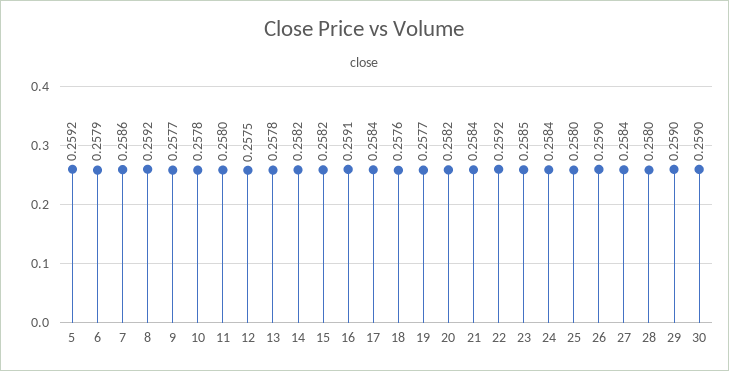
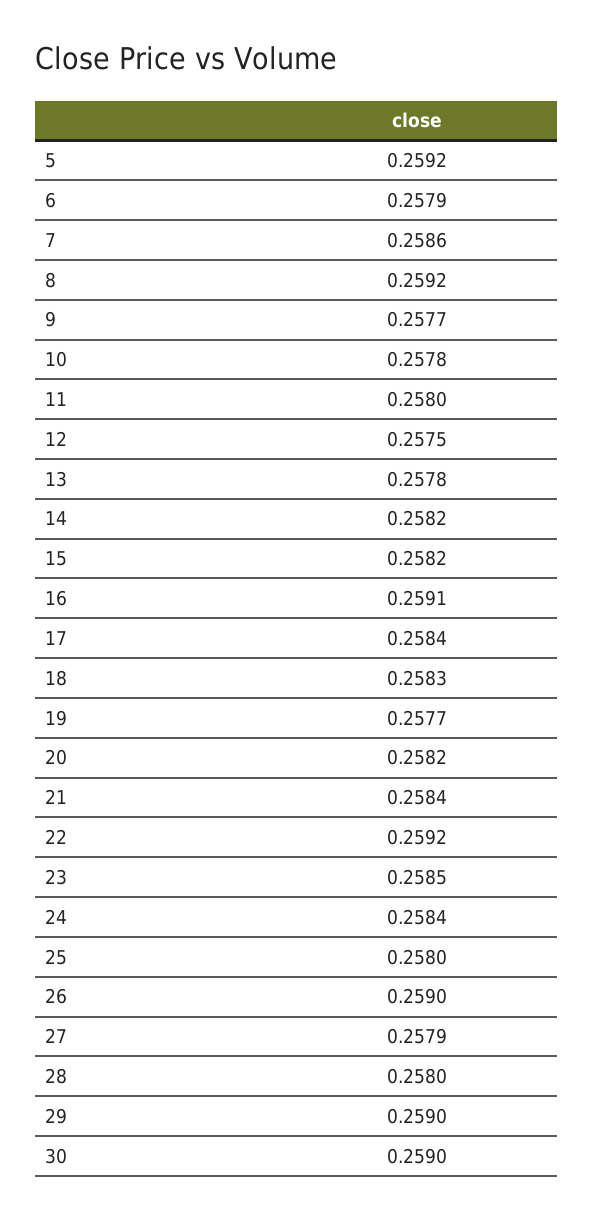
  {
    "5": 0.2592,
    "6": 0.2579,
    "7": 0.2586,
    "8": 0.2592,
    "9": 0.2577,
    "10": 0.2578,
    "11": 0.258,
    "12": 0.2575,
    "13": 0.2578,
    "14": 0.2582,
    "15": 0.2582,
    "16": 0.2591,
    "17": 0.2584,
-   "18": 0.2576,
+   "18": 0.2583,
    "19": 0.2577,
    "20": 0.2582,
    "21": 0.2584,
    "22": 0.2592,
    "23": 0.2585,
    "24": 0.2584,
    "25": 0.258,
    "26": 0.259,
-   "27": 0.2584,
+   "27": 0.2579,
    "28": 0.258,
    "29": 0.259,
    "30": 0.259
  }

